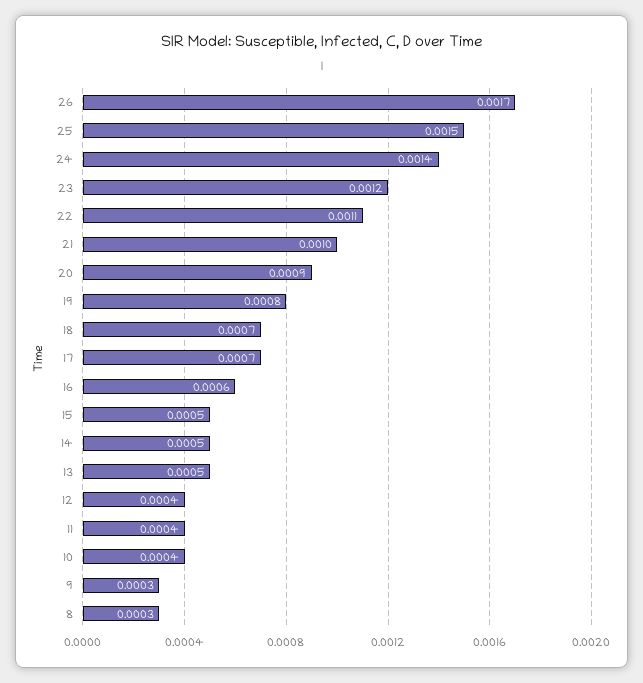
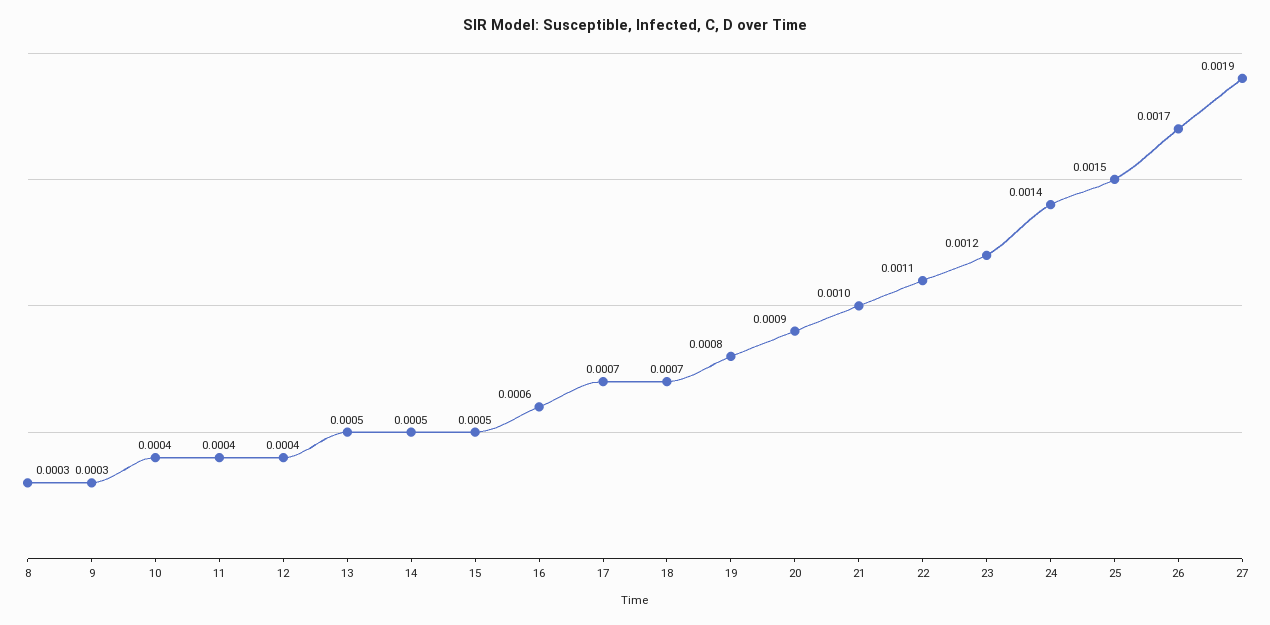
  {
    "26": 0.0017,
    "25": 0.0015,
    "24": 0.0014,
    "23": 0.0012,
    "22": 0.0011,
    "21": 0.001,
    "20": 0.0009,
    "19": 0.0008,
    "18": 0.0007,
    "17": 0.0007,
    "16": 0.0006,
    "15": 0.0005,
    "14": 0.0005,
    "13": 0.0005,
    "12": 0.0004,
    "11": 0.0004,
    "10": 0.0004,
    "9": 0.0003,
-   "8": 0.0003
+   "8": 0.0003,
+   "27": 0.0019
  }

